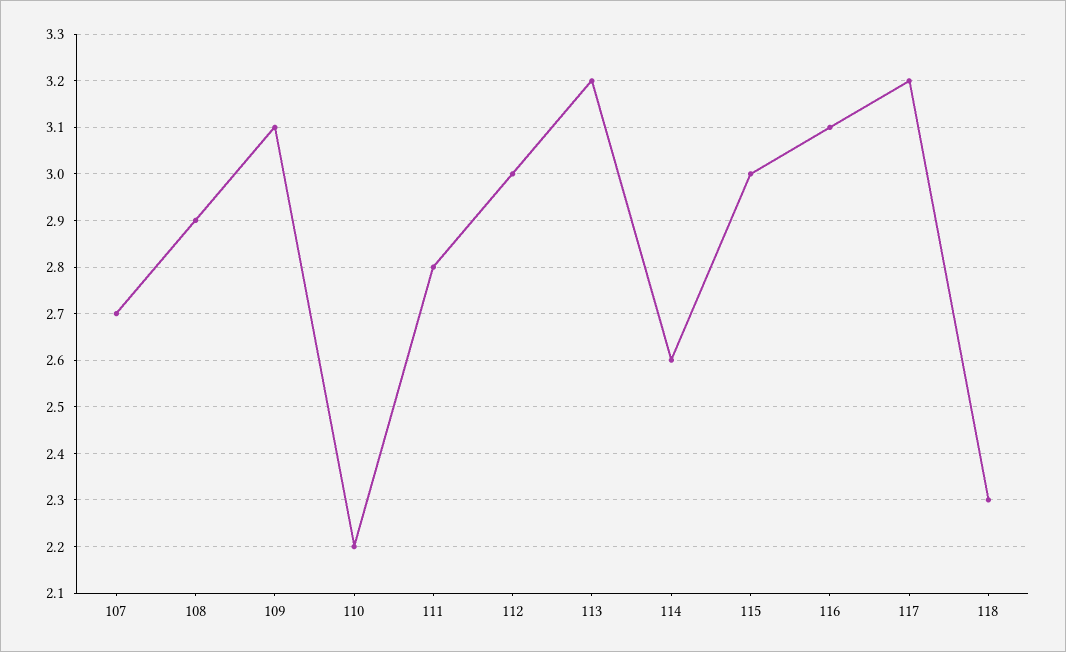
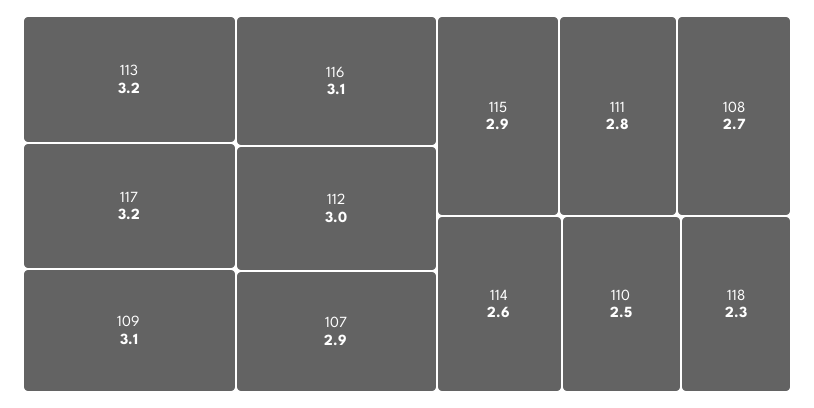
  {
-   "107": 2.7,
+   "107": 2.9,
-   "108": 2.9,
+   "108": 2.7,
    "109": 3.1,
-   "110": 2.2,
+   "110": 2.5,
    "111": 2.8,
    "112": 3,
    "113": 3.2,
    "114": 2.6,
-   "115": 3,
+   "115": 2.9,
    "116": 3.1,
    "117": 3.2,
    "118": 2.3
  }

